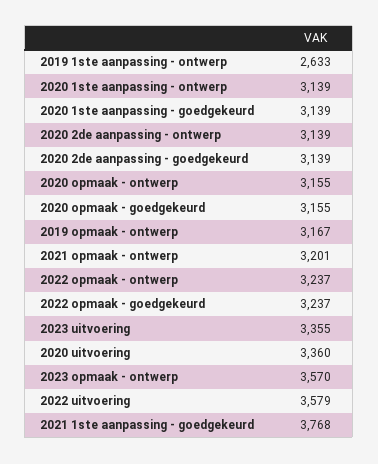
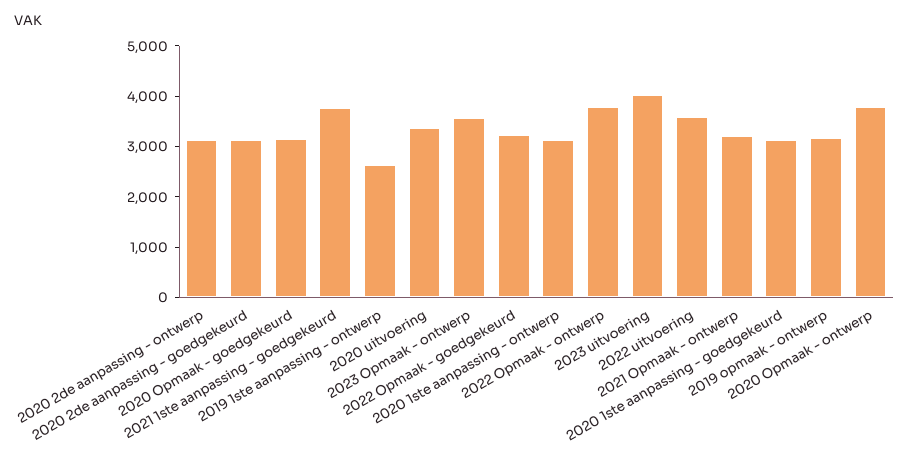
  {
    "2019 1ste aanpassing - ontwerp": 2633,
    "2020 1ste aanpassing - ontwerp": 3139,
    "2020 1ste aanpassing - goedgekeurd": 3139,
    "2020 2de aanpassing - ontwerp": 3139,
    "2020 2de aanpassing - goedgekeurd": 3139,
-   "2020 opmaak - ontwerp": 3155,
+   "2020 opmaak - ontwerp": 3800,
    "2020 opmaak - goedgekeurd": 3155,
    "2019 opmaak - ontwerp": 3167,
    "2021 opmaak - ontwerp": 3201,
-   "2022 opmaak - ontwerp": 3237,
+   "2022 opmaak - ontwerp": 3800,
    "2022 opmaak - goedgekeurd": 3237,
-   "2023 uitvoering": 3355,
+   "2023 uitvoering": 4000,
    "2020 uitvoering": 3360,
    "2023 opmaak - ontwerp": 3570,
    "2022 uitvoering": 3579,
    "2021 1ste aanpassing - goedgekeurd": 3768
  }

